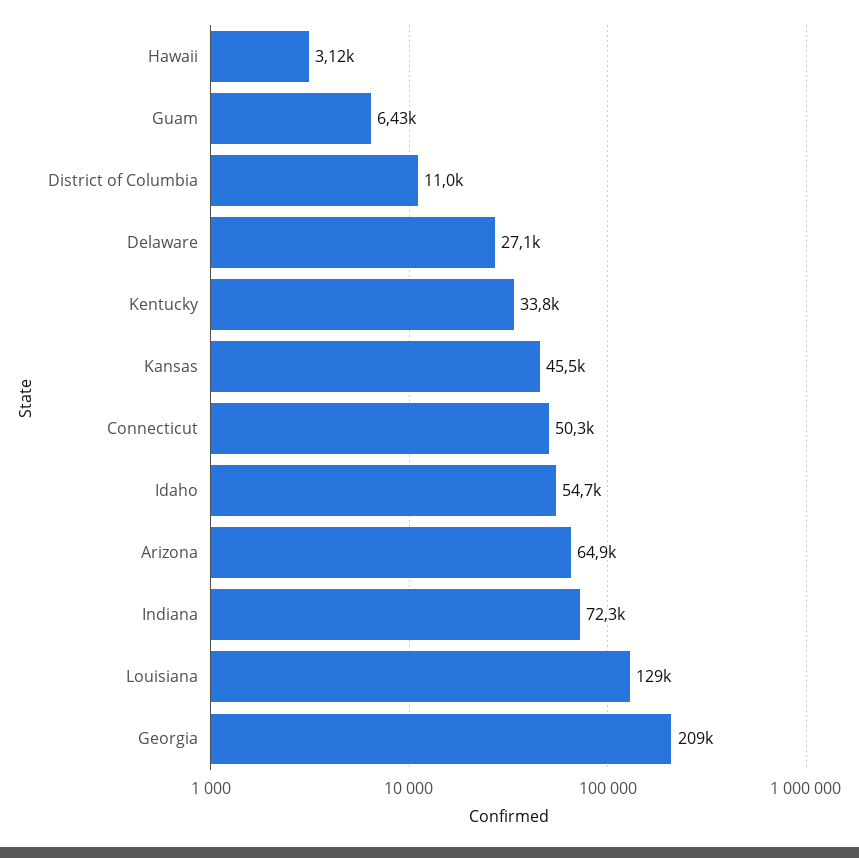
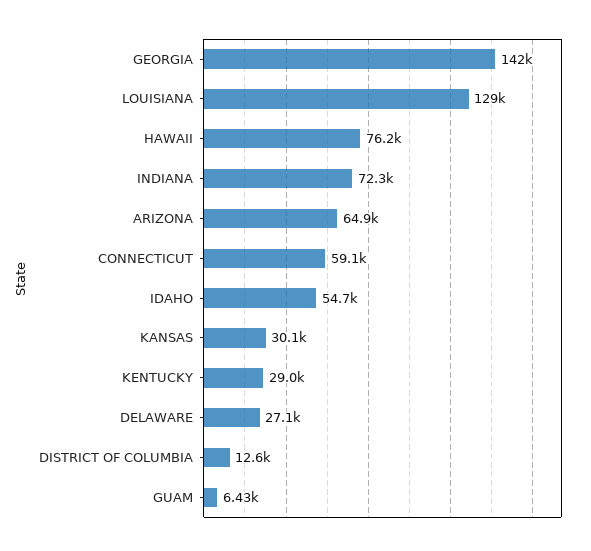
  {
-   "Hawaii": 3120,
+   "Hawaii": 76200,
    "Guam": 6430,
-   "District of Columbia": 11000,
+   "District of Columbia": 12600,
    "Delaware": 27100,
-   "Kentucky": 33800,
+   "Kentucky": 29000,
-   "Kansas": 45500,
+   "Kansas": 30100,
-   "Connecticut": 50300,
+   "Connecticut": 59100,
    "Idaho": 54700,
    "Arizona": 64900,
    "Indiana": 72300,
    "Louisiana": 129000,
-   "Georgia": 209000
+   "Georgia": 142000
  }

